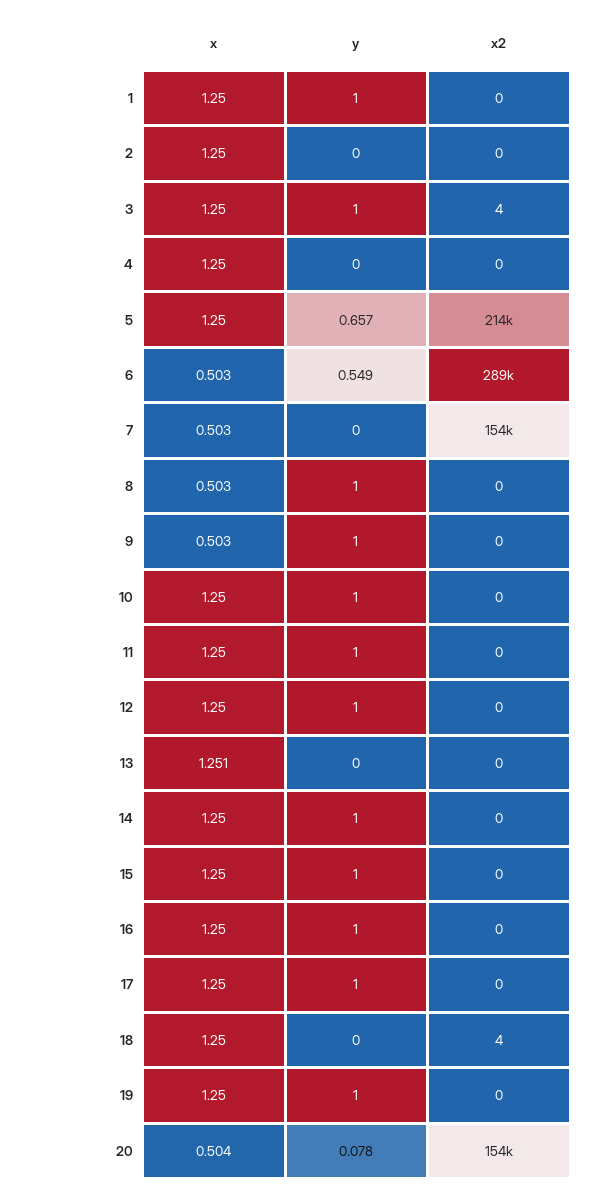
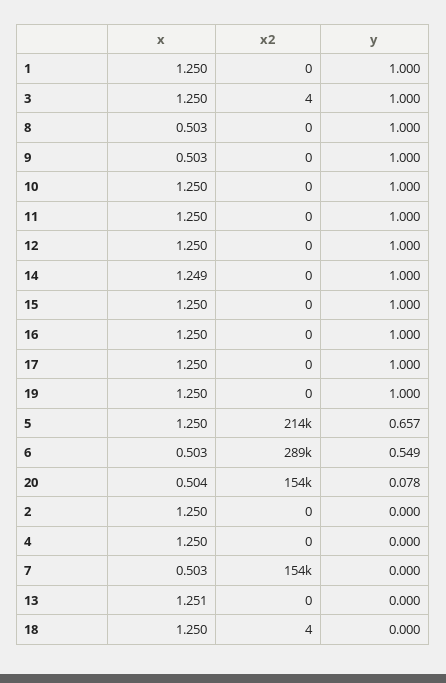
  {
    "x": {
      "1": 1.25,
      "2": 1.25,
      "3": 1.25,
      "4": 1.25,
      "5": 1.25,
      "6": 0.503,
      "7": 0.503,
      "8": 0.503,
      "9": 0.503,
      "10": 1.25,
      "11": 1.25,
      "12": 1.25,
      "13": 1.251,
-     "14": 1.25,
+     "14": 1.249,
      "15": 1.25,
      "16": 1.25,
      "17": 1.25,
      "18": 1.25,
      "19": 1.25,
      "20": 0.504
    },
    "y": {
      "1": 1,
      "2": 0,
      "3": 1,
      "4": 0,
      "5": 0.657,
      "6": 0.549,
      "7": 0,
      "8": 1,
      "9": 1,
      "10": 1,
      "11": 1,
      "12": 1,
      "13": 0,
      "14": 1,
      "15": 1,
      "16": 1,
      "17": 1,
      "18": 0,
      "19": 1,
      "20": 0.078
    },
    "x2": {
      "1": 0,
      "2": 0,
      "3": 4,
      "4": 0,
      "5": 214000,
      "6": 289000,
      "7": 154000,
      "8": 0,
      "9": 0,
      "10": 0,
      "11": 0,
      "12": 0,
      "13": 0,
      "14": 0,
      "15": 0,
      "16": 0,
      "17": 0,
      "18": 4,
      "19": 0,
      "20": 154000
    }
  }

